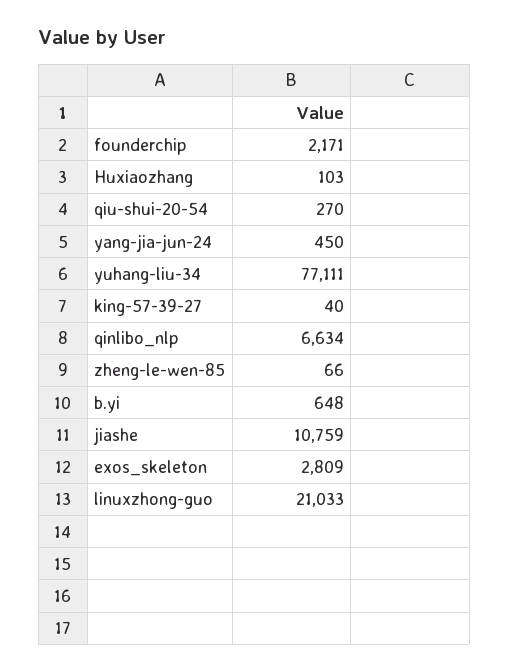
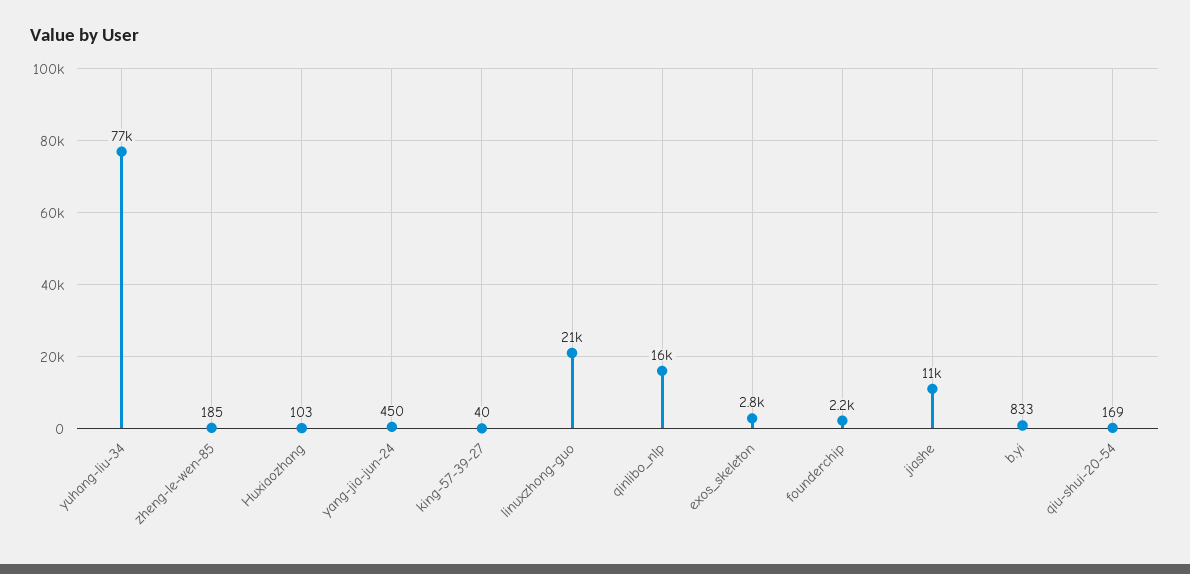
  {
    "founderchip": 2171,
    "Huxiaozhang": 103,
-   "qiu-shui-20-54": 270,
+   "qiu-shui-20-54": 169,
    "yang-jia-jun-24": 450,
    "yuhang-liu-34": 77111,
    "king-57-39-27": 40,
-   "qinlibo_nlp": 6634,
+   "qinlibo_nlp": 16000,
-   "zheng-le-wen-85": 66,
+   "zheng-le-wen-85": 185,
-   "b.yi": 648,
+   "b.yi": 833,
    "jiashe": 10759,
    "exos_skeleton": 2809,
    "linuxzhong-guo": 21033
  }

